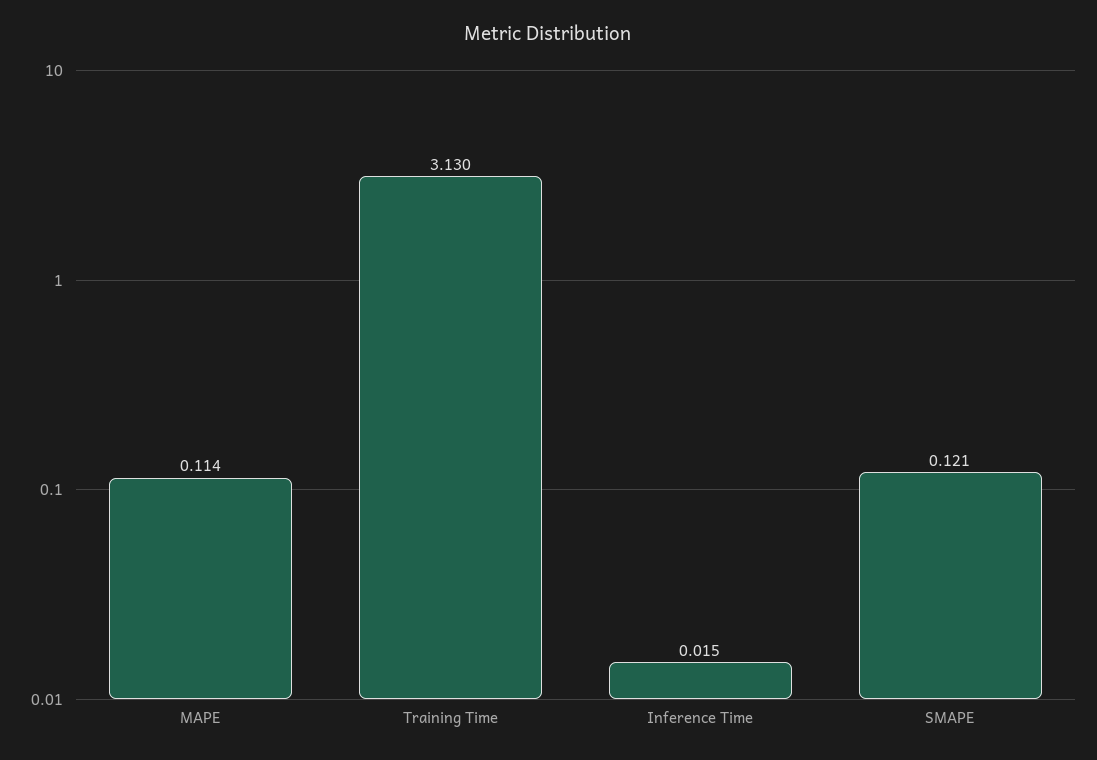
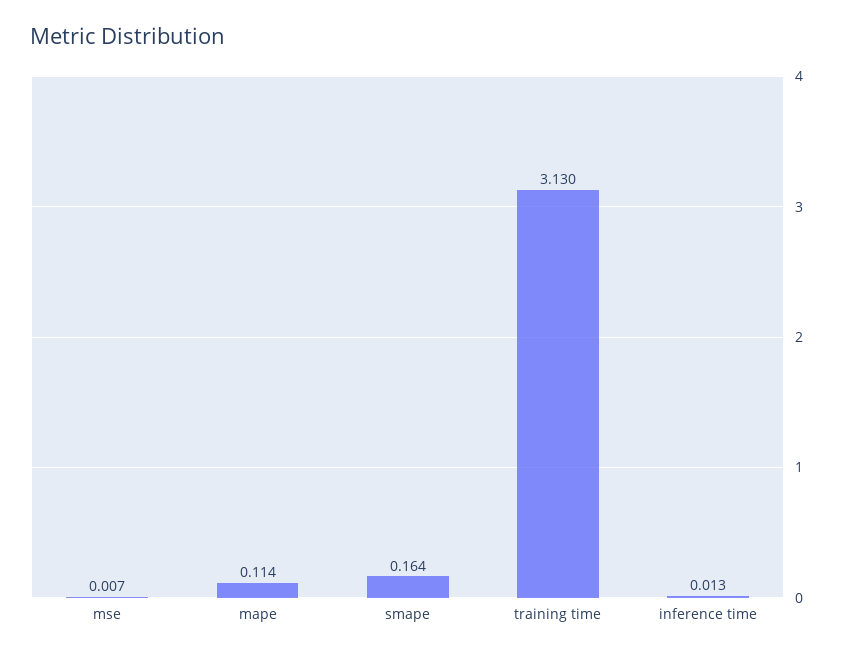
  {
    "MAPE": 0.114,
    "Training Time": 3.13,
-   "Inference Time": 0.015,
+   "Inference Time": 0.013,
-   "SMAPE": 0.121
+   "SMAPE": 0.164,
+   "mse": 0.007
  }

